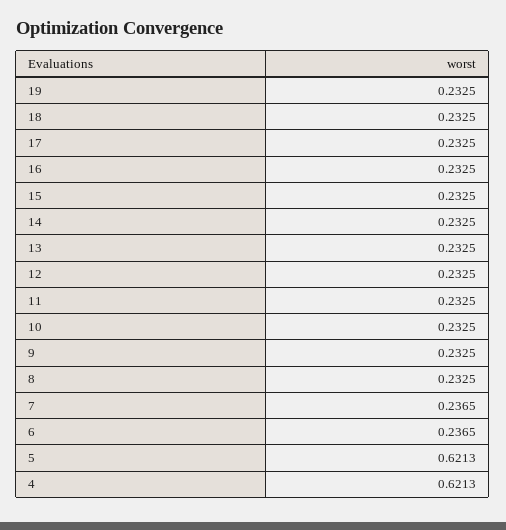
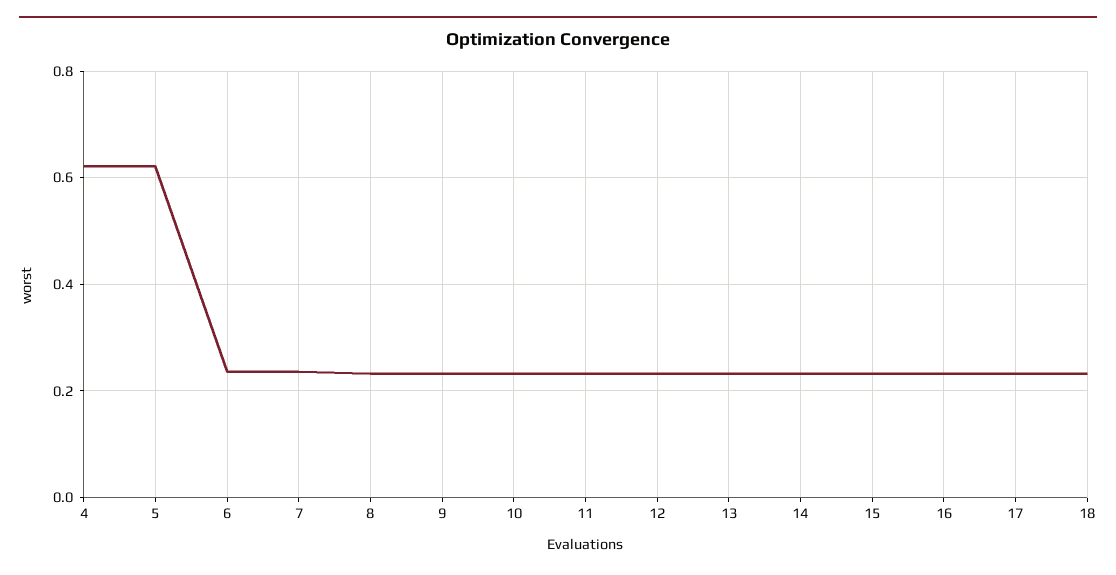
  {
-   "19": 0.2325,
    "18": 0.2325,
    "17": 0.2325,
    "16": 0.2325,
    "15": 0.2325,
    "14": 0.2325,
    "13": 0.2325,
    "12": 0.2325,
    "11": 0.2325,
    "10": 0.2325,
    "9": 0.2325,
    "8": 0.2325,
    "7": 0.2365,
    "6": 0.2365,
    "5": 0.6213,
    "4": 0.6213
  }

